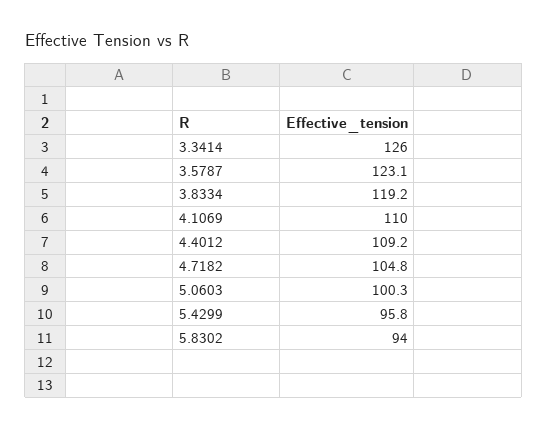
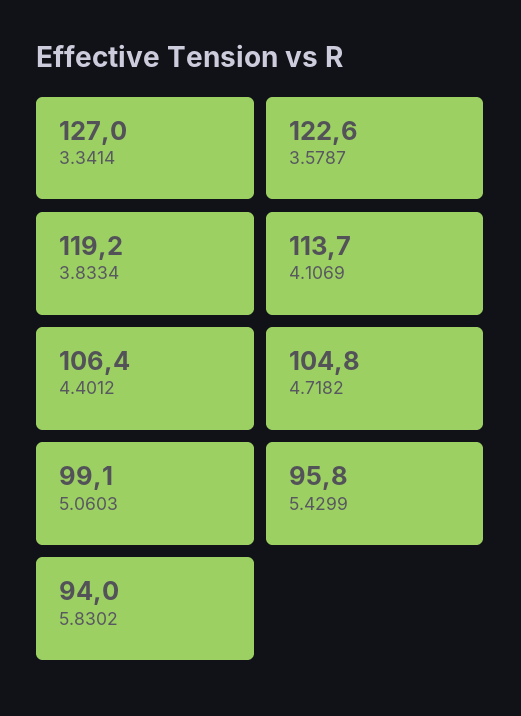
  {
-   "3.3414": 126,
+   "3.3414": 127,
-   "3.5787": 123.1,
+   "3.5787": 122.6,
    "3.8334": 119.2,
-   "4.1069": 110,
+   "4.1069": 113.7,
-   "4.4012": 109.2,
+   "4.4012": 106.4,
    "4.7182": 104.8,
-   "5.0603": 100.3,
+   "5.0603": 99.1,
    "5.4299": 95.8,
    "5.8302": 94
  }

